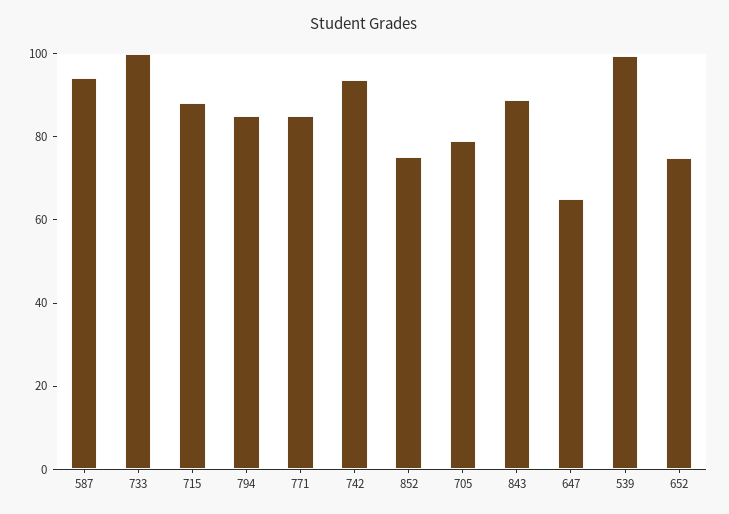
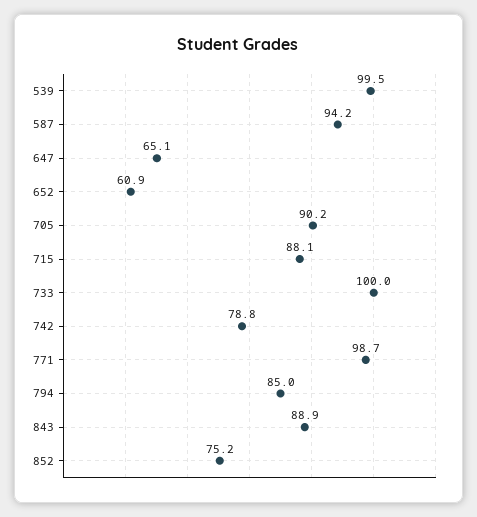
  {
    "587": 94.2,
    "733": 100,
    "715": 88.1,
    "794": 85,
-   "771": 85,
+   "771": 98.7,
-   "742": 95,
+   "742": 78.8,
    "852": 75.2,
-   "705": 80,
+   "705": 90.2,
    "843": 88.9,
    "647": 65.1,
    "539": 99.5,
-   "652": 75
+   "652": 60.9
  }

